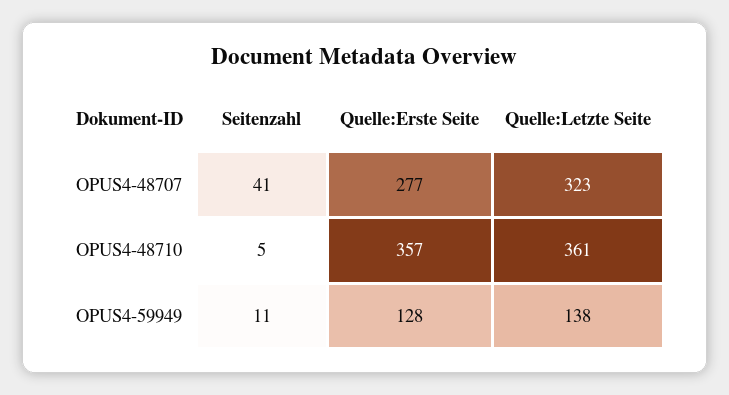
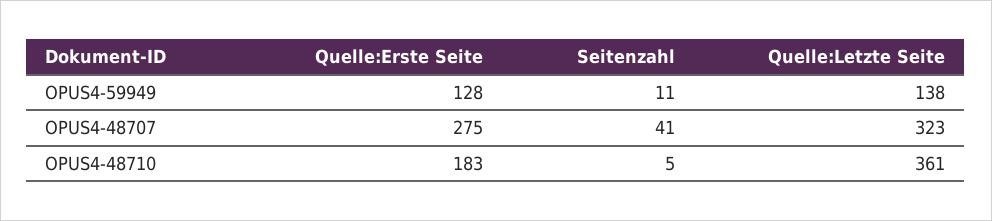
  {
    "Seitenzahl": {
      "OPUS4-48707": 41,
      "OPUS4-48710": 5,
      "OPUS4-59949": 11
    },
    "Quelle:Erste Seite": {
-     "OPUS4-48707": 277,
+     "OPUS4-48707": 275,
-     "OPUS4-48710": 357,
+     "OPUS4-48710": 183,
      "OPUS4-59949": 128
    },
    "Quelle:Letzte Seite": {
      "OPUS4-48707": 323,
      "OPUS4-48710": 361,
      "OPUS4-59949": 138
    }
  }

